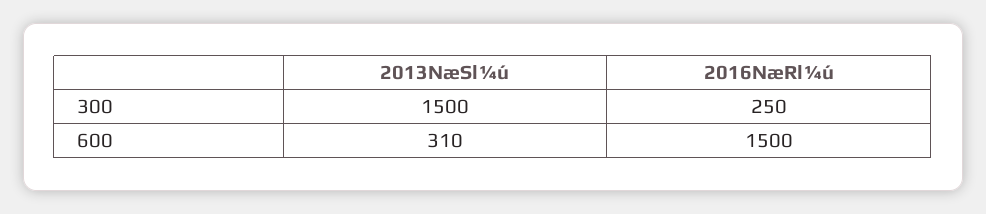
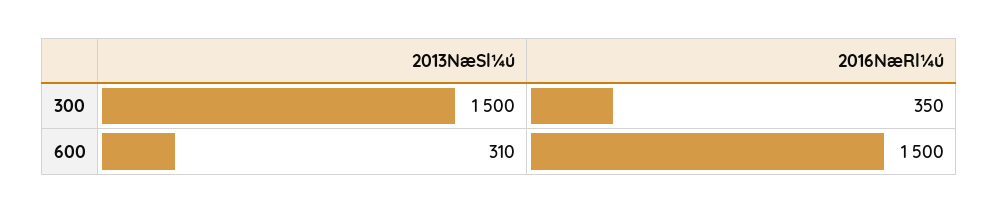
  {
    "2013NæSl¼ú": {
      "300": 1500,
      "600": 310
    },
    "2016NæRl¼ú": {
-     "300": 250,
+     "300": 350,
      "600": 1500
    }
  }

